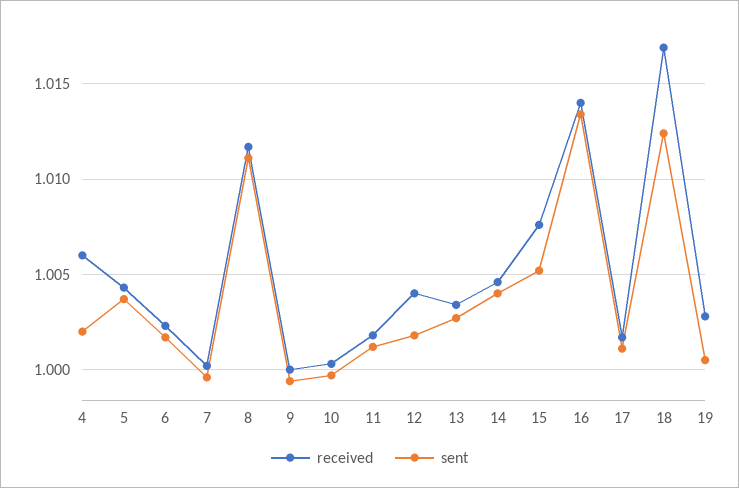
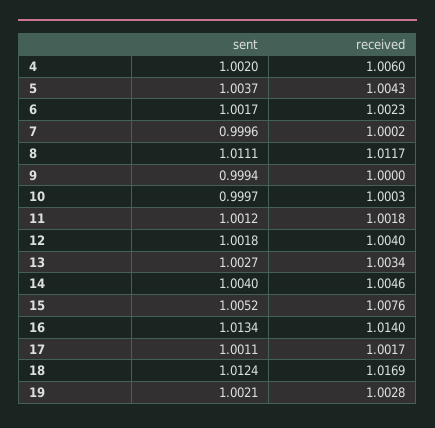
  {
    "received": {
      "4": 1.006,
      "5": 1.0043,
      "6": 1.0023,
      "7": 1.0002,
      "8": 1.0117,
      "9": 1,
      "10": 1.0003,
      "11": 1.0018,
      "12": 1.004,
      "13": 1.0034,
      "14": 1.0046,
      "15": 1.0076,
      "16": 1.014,
      "17": 1.0017,
      "18": 1.0169,
      "19": 1.0028
    },
    "sent": {
      "4": 1.002,
      "5": 1.0037,
      "6": 1.0017,
      "7": 0.9996,
      "8": 1.0111,
      "9": 0.9994,
      "10": 0.9997,
      "11": 1.0012,
      "12": 1.0018,
      "13": 1.0027,
      "14": 1.004,
      "15": 1.0052,
      "16": 1.0134,
      "17": 1.0011,
      "18": 1.0124,
-     "19": 1.0005
+     "19": 1.0021
    }
  }

